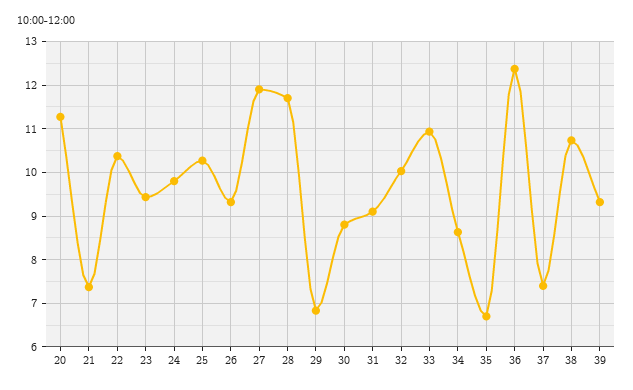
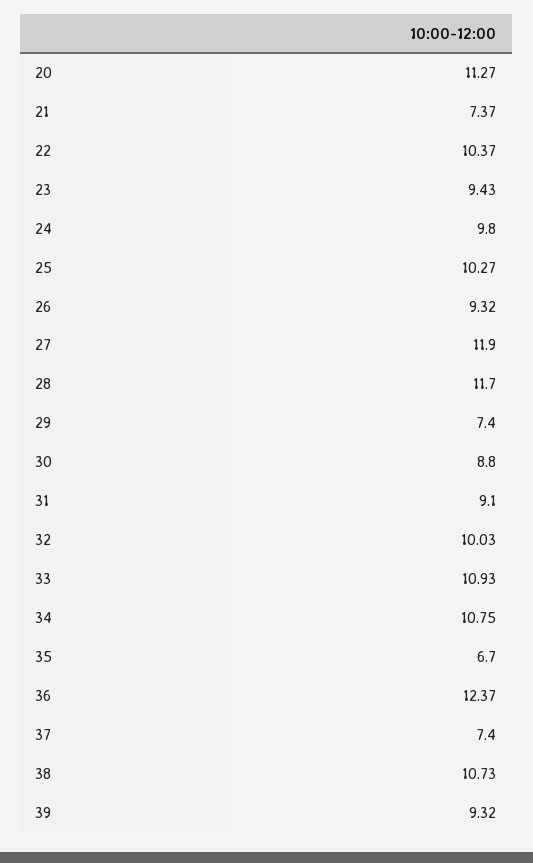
  {
    "20": 11.27,
    "21": 7.37,
    "22": 10.37,
    "23": 9.43,
    "24": 9.8,
    "25": 10.27,
    "26": 9.32,
    "27": 11.9,
    "28": 11.7,
-   "29": 6.8,
+   "29": 7.4,
    "30": 8.8,
    "31": 9.1,
    "32": 10.03,
    "33": 10.93,
-   "34": 8.6,
+   "34": 10.75,
    "35": 6.7,
    "36": 12.37,
    "37": 7.4,
    "38": 10.73,
    "39": 9.32
  }

